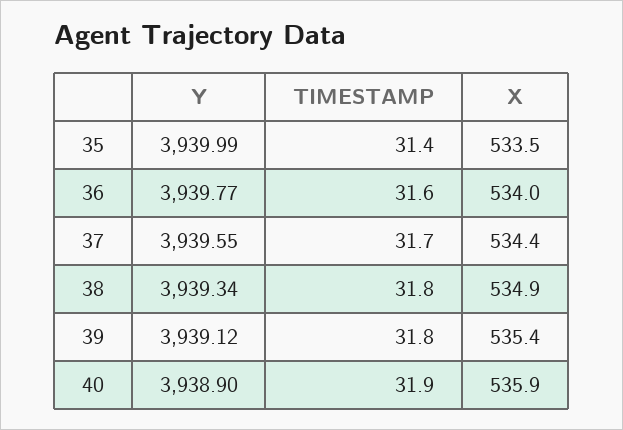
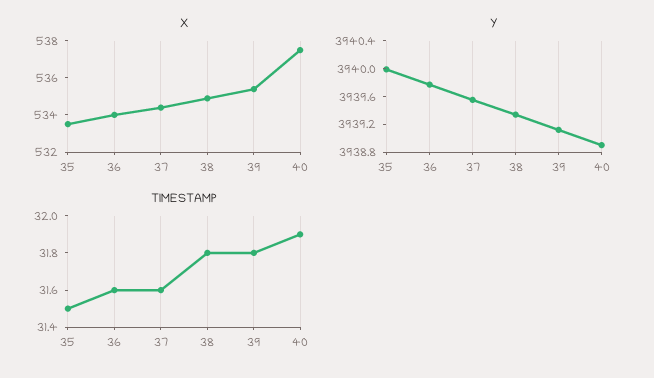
  {
    "Y": {
      "35": 3939.99,
      "36": 3939.77,
      "37": 3939.55,
      "38": 3939.34,
      "39": 3939.12,
      "40": 3938.9
    },
    "TIMESTAMP": {
-     "35": 31.4,
+     "35": 31.5,
      "36": 31.6,
-     "37": 31.7,
+     "37": 31.6,
      "38": 31.8,
      "39": 31.8,
      "40": 31.9
    },
    "X": {
      "35": 533.5,
      "36": 534,
      "37": 534.4,
      "38": 534.9,
      "39": 535.4,
-     "40": 535.9
+     "40": 537.5
    }
  }

